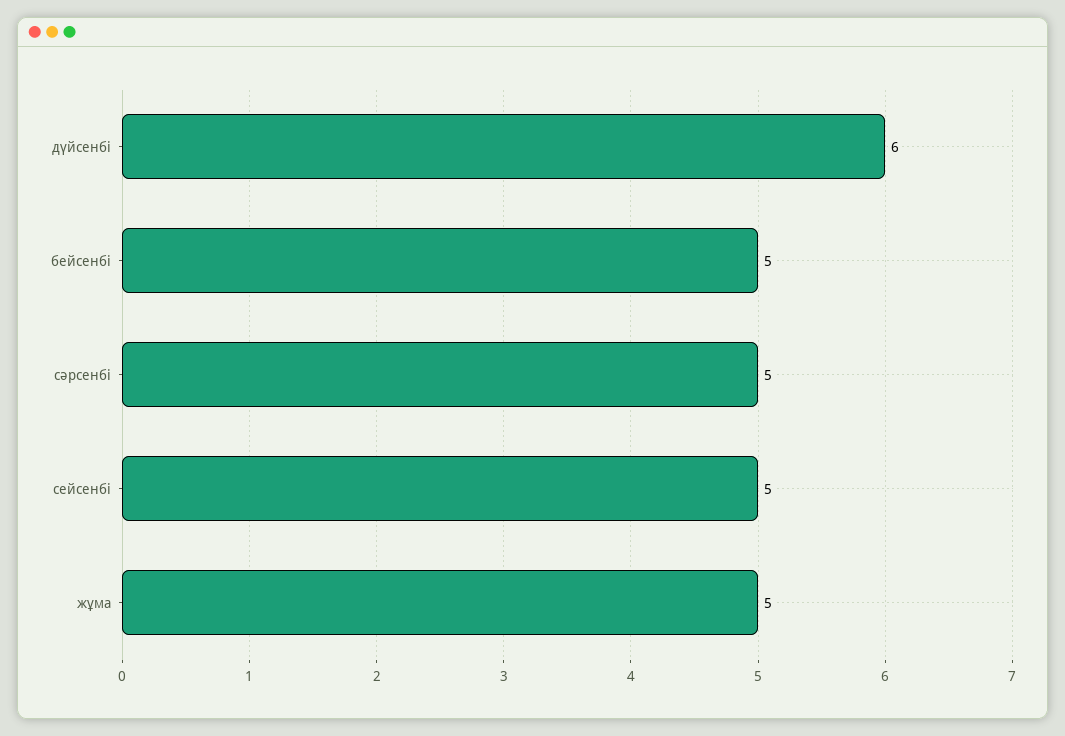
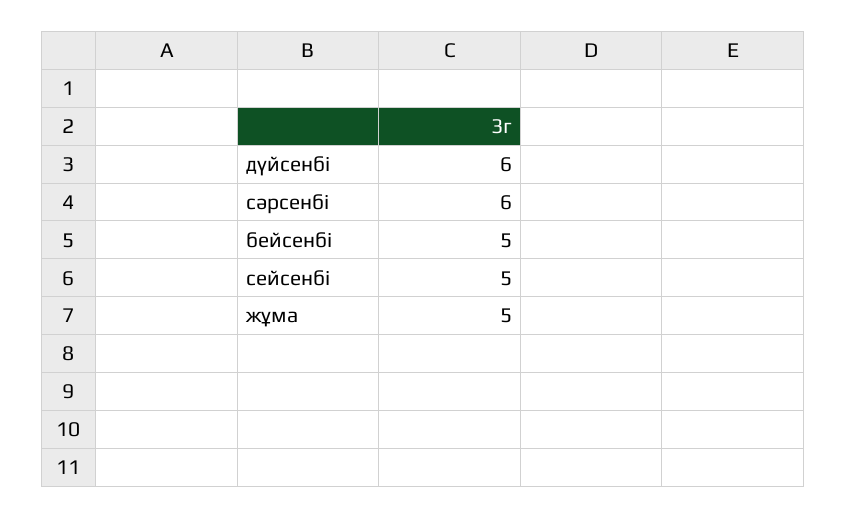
  {
    "дүйсенбі": 6,
    "бейсенбі": 5,
-   "сәрсенбі": 5,
+   "сәрсенбі": 6,
    "сейсенбі": 5,
    "жұма": 5
  }

